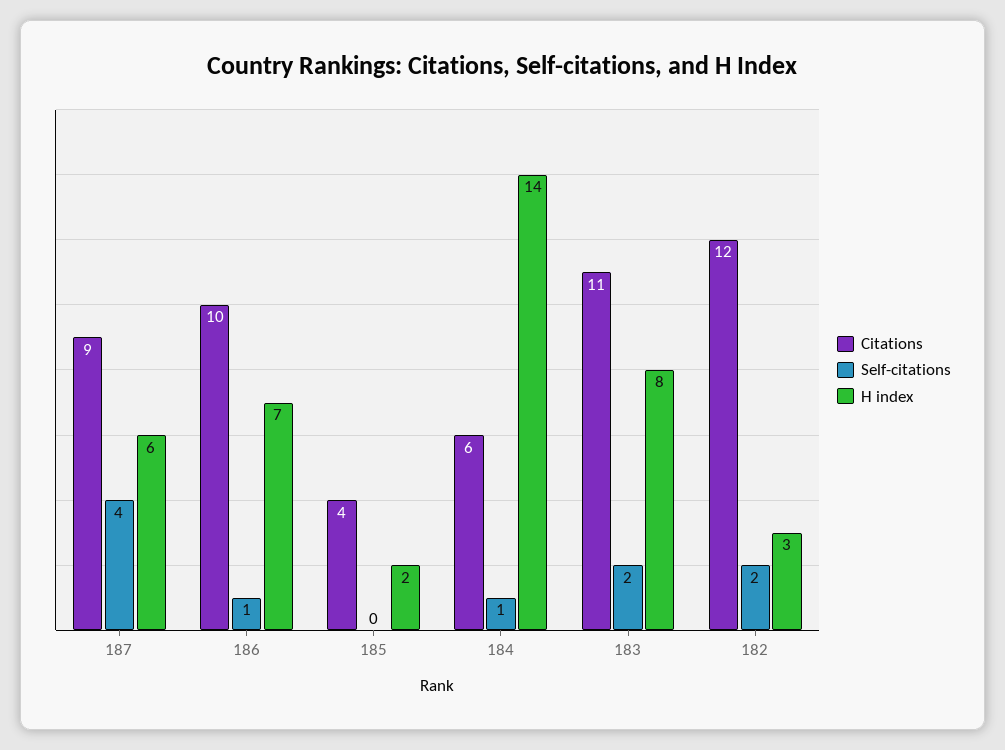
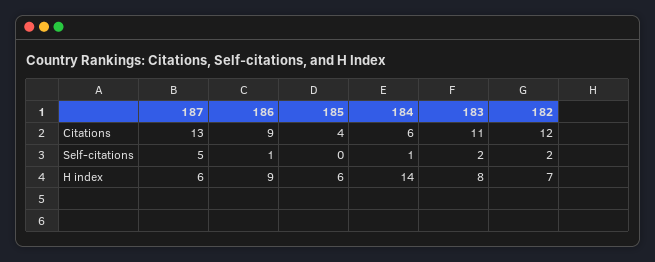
  {
    "Citations": {
-     "187": 9,
+     "187": 13,
-     "186": 10,
+     "186": 9,
      "185": 4,
      "184": 6,
      "183": 11,
      "182": 12
    },
    "Self-citations": {
-     "187": 4,
+     "187": 5,
      "186": 1,
      "185": 0,
      "184": 1,
      "183": 2,
      "182": 2
    },
    "H index": {
      "187": 6,
-     "186": 7,
+     "186": 9,
-     "185": 2,
+     "185": 6,
      "184": 14,
      "183": 8,
-     "182": 3
+     "182": 7
    }
  }

